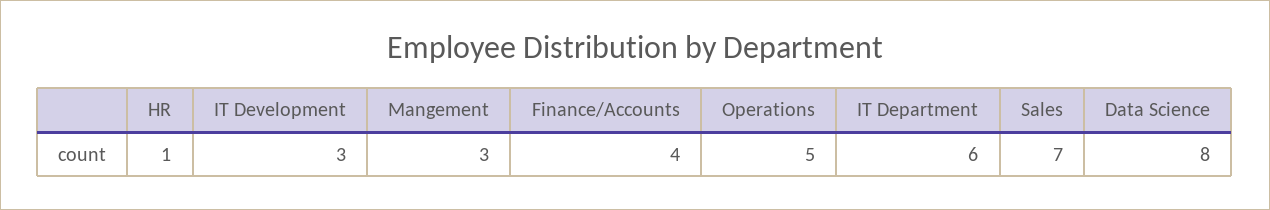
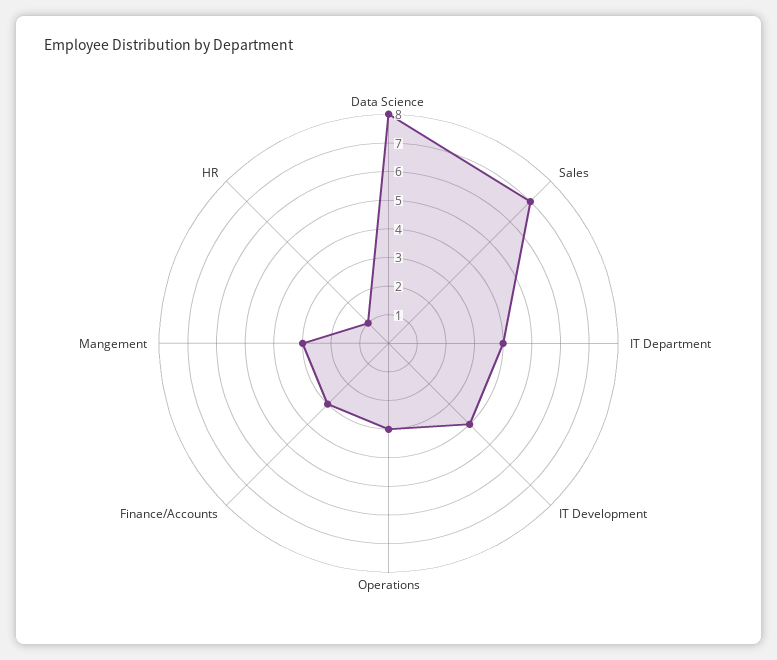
  {
    "HR": 1,
-   "IT Development": 3,
+   "IT Development": 4,
    "Mangement": 3,
-   "Finance/Accounts": 4,
+   "Finance/Accounts": 3,
-   "Operations": 5,
+   "Operations": 3,
-   "IT Department": 6,
+   "IT Department": 4,
    "Sales": 7,
    "Data Science": 8
  }

